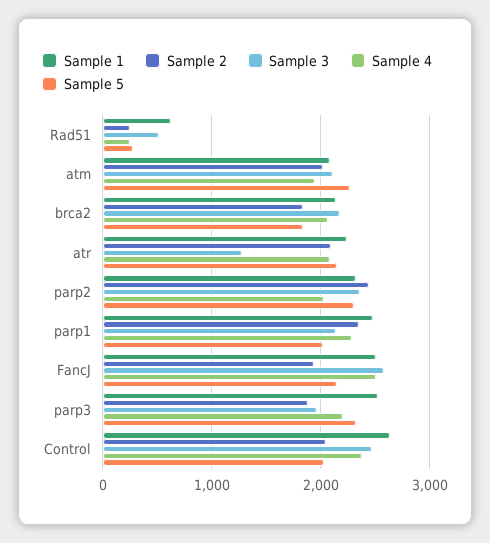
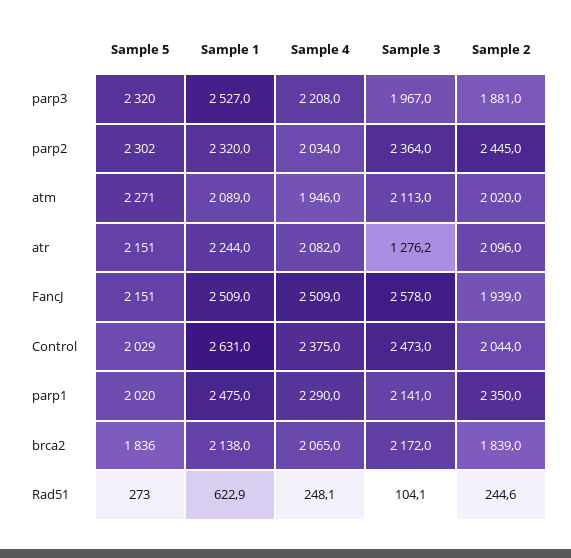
  {
    "Sample 1": {
      "Rad51": 622.9,
      "atm": 2089,
      "brca2": 2138,
      "atr": 2244,
      "parp2": 2320,
      "parp1": 2475,
      "FancJ": 2509,
      "parp3": 2527,
      "Control": 2631
    },
    "Sample 2": {
      "Rad51": 244.6,
      "atm": 2020,
      "brca2": 1839,
      "atr": 2096,
      "parp2": 2445,
      "parp1": 2350,
      "FancJ": 1939,
      "parp3": 1881,
      "Control": 2044
    },
    "Sample 3": {
-     "Rad51": 500,
+     "Rad51": 104.1,
      "atm": 2113,
      "brca2": 2172,
      "atr": 1276.2,
      "parp2": 2364,
      "parp1": 2141,
      "FancJ": 2578,
      "parp3": 1967,
      "Control": 2473
    },
    "Sample 4": {
      "Rad51": 248.1,
      "atm": 1946,
      "brca2": 2065,
      "atr": 2082,
      "parp2": 2034,
      "parp1": 2290,
      "FancJ": 2509,
      "parp3": 2208,
      "Control": 2375
    },
    "Sample 5": {
      "Rad51": 273,
      "atm": 2271,
      "brca2": 1836,
      "atr": 2151,
      "parp2": 2302,
      "parp1": 2020,
      "FancJ": 2151,
      "parp3": 2320,
      "Control": 2029
    }
  }

